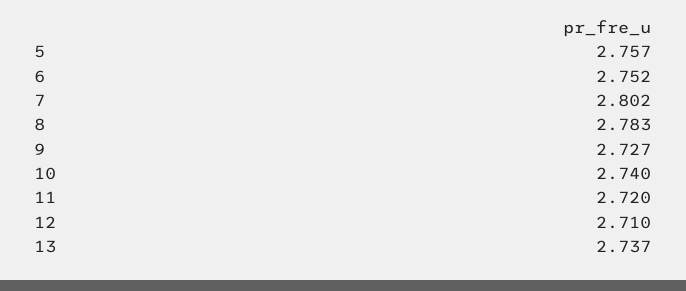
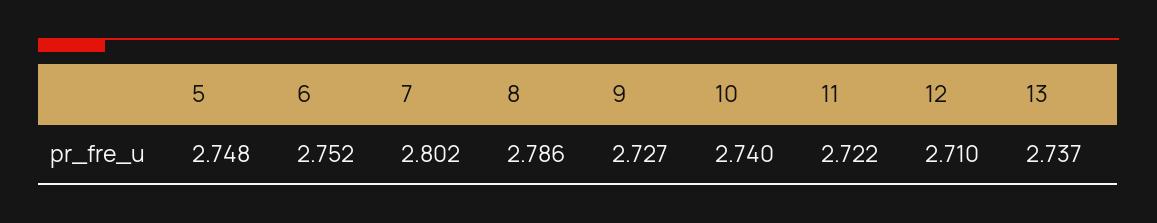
  {
-   "5": 2.757,
+   "5": 2.748,
    "6": 2.752,
    "7": 2.802,
-   "8": 2.783,
+   "8": 2.786,
    "9": 2.727,
    "10": 2.74,
-   "11": 2.72,
+   "11": 2.722,
    "12": 2.71,
    "13": 2.737
  }

